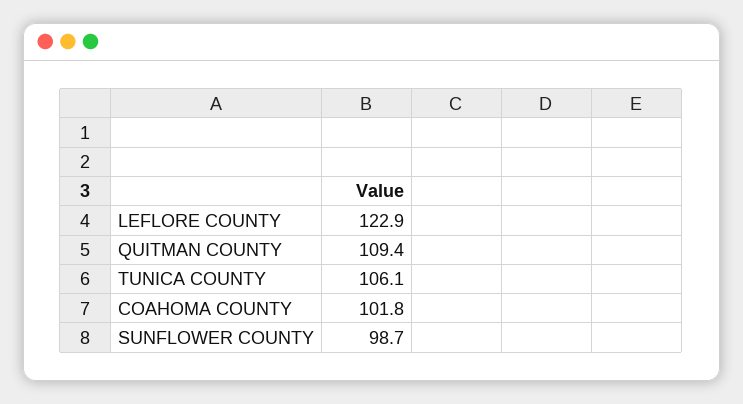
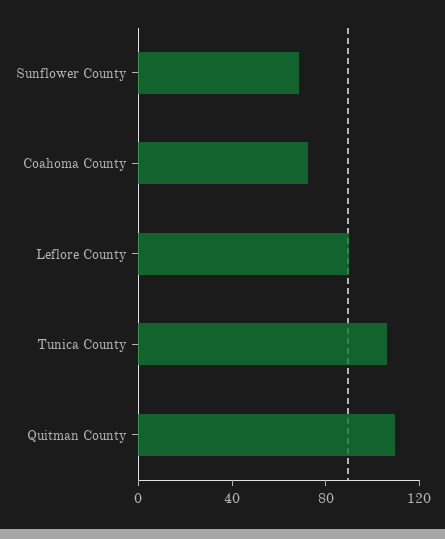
  {
-   "LEFLORE COUNTY": 122.9,
+   "LEFLORE COUNTY": 90,
    "QUITMAN COUNTY": 109.4,
    "TUNICA COUNTY": 106.1,
-   "COAHOMA COUNTY": 101.8,
+   "COAHOMA COUNTY": 70,
-   "SUNFLOWER COUNTY": 98.7
+   "SUNFLOWER COUNTY": 70
  }

